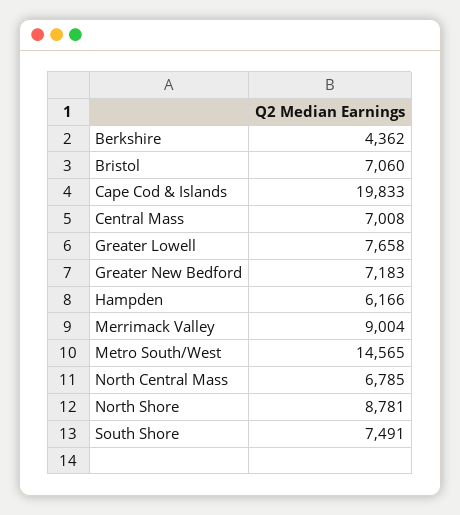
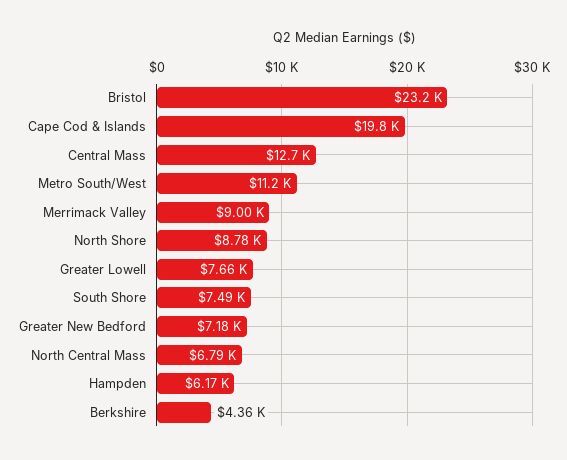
  {
    "Berkshire": 4362,
-   "Bristol": 7060,
+   "Bristol": 23200,
    "Cape Cod & Islands": 19833,
-   "Central Mass": 7008,
+   "Central Mass": 12700,
    "Greater Lowell": 7658,
    "Greater New Bedford": 7183,
    "Hampden": 6166,
    "Merrimack Valley": 9004,
-   "Metro South/West": 14565,
+   "Metro South/West": 11200,
    "North Central Mass": 6785,
    "North Shore": 8781,
    "South Shore": 7491
  }

